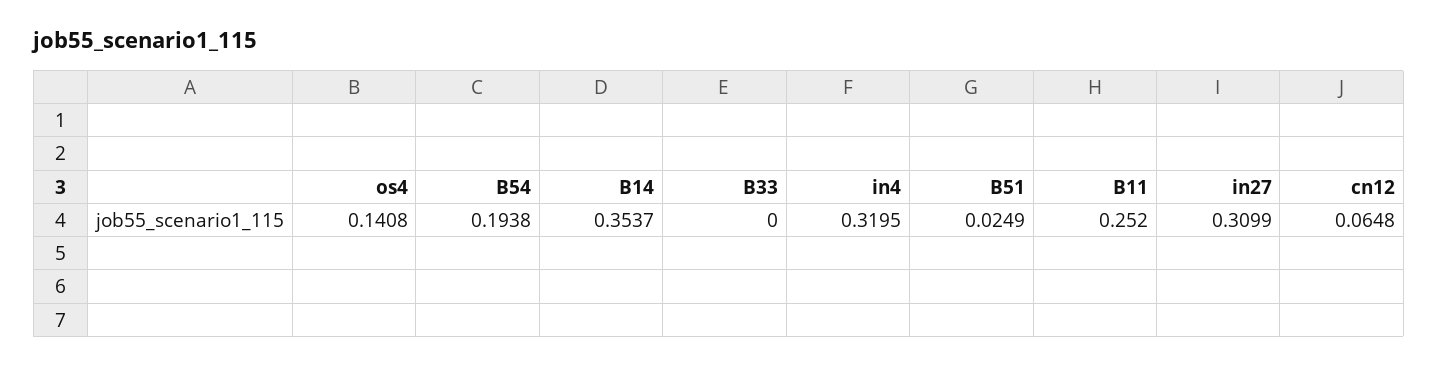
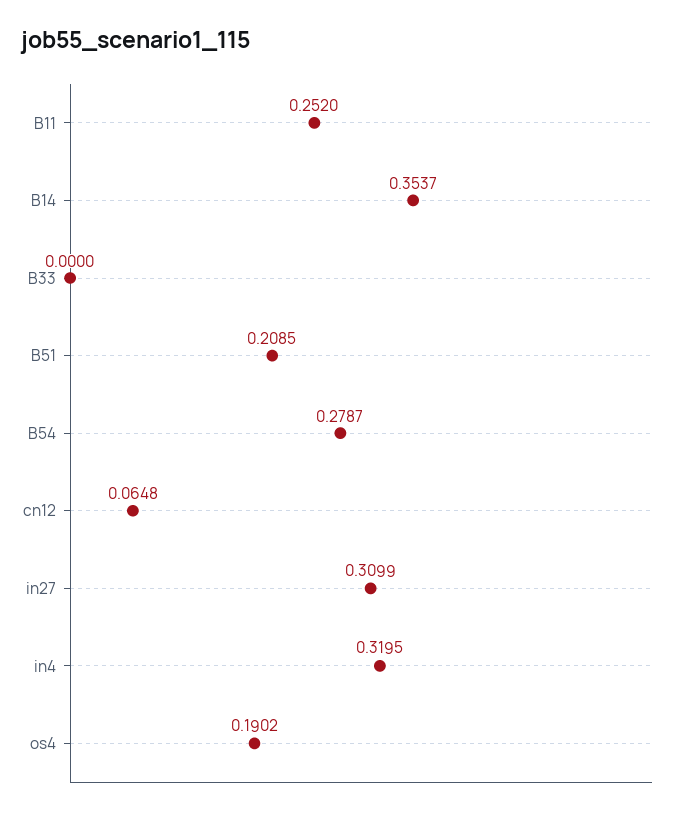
  {
-   "os4": 0.1408,
+   "os4": 0.1902,
-   "B54": 0.1938,
+   "B54": 0.2787,
    "B14": 0.3537,
    "B33": 0,
    "in4": 0.3195,
-   "B51": 0.0249,
+   "B51": 0.2085,
    "B11": 0.252,
    "in27": 0.3099,
    "cn12": 0.0648
  }

